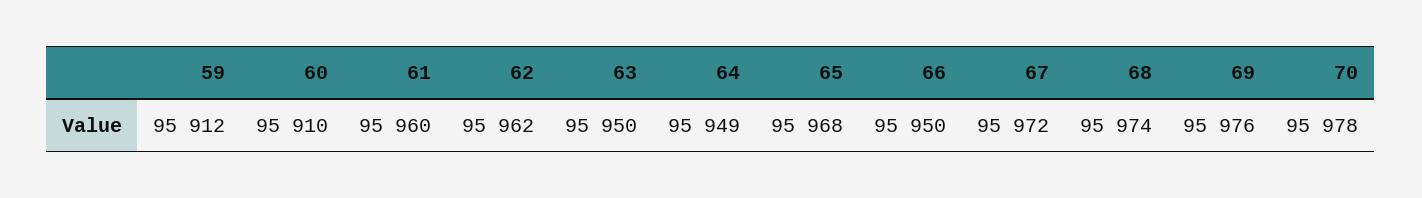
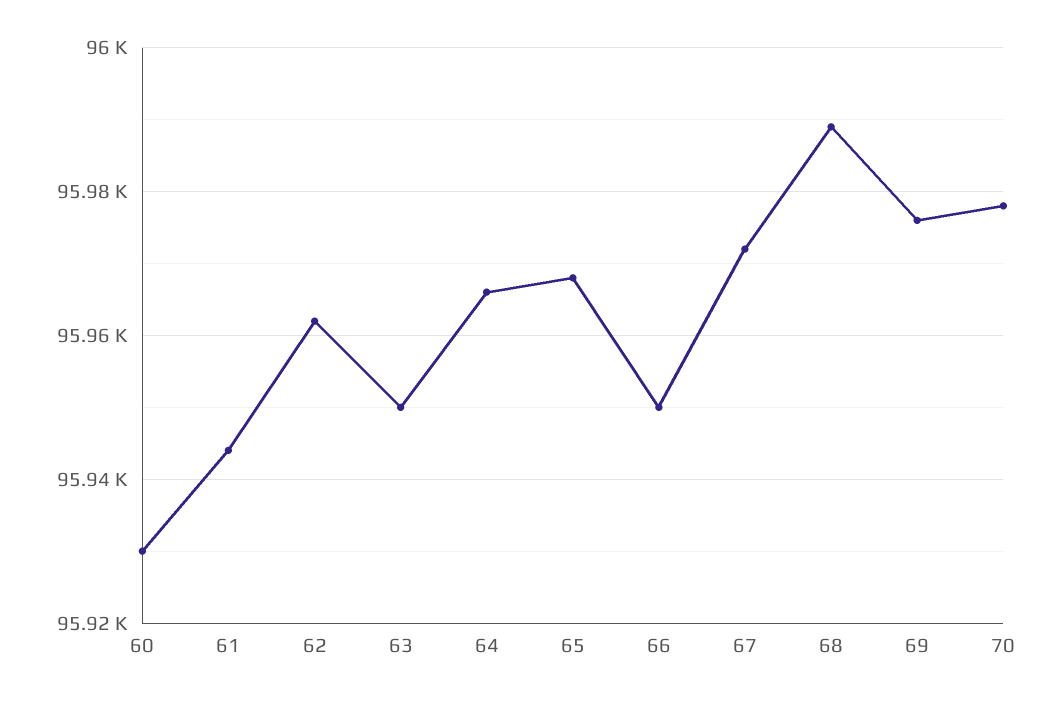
  {
-   "59": 95912,
-   "60": 95910,
+   "60": 95930,
-   "61": 95960,
+   "61": 95945,
    "62": 95962,
    "63": 95950,
-   "64": 95949,
+   "64": 95965,
    "65": 95968,
    "66": 95950,
    "67": 95972,
-   "68": 95974,
+   "68": 95990,
    "69": 95976,
    "70": 95978
  }

